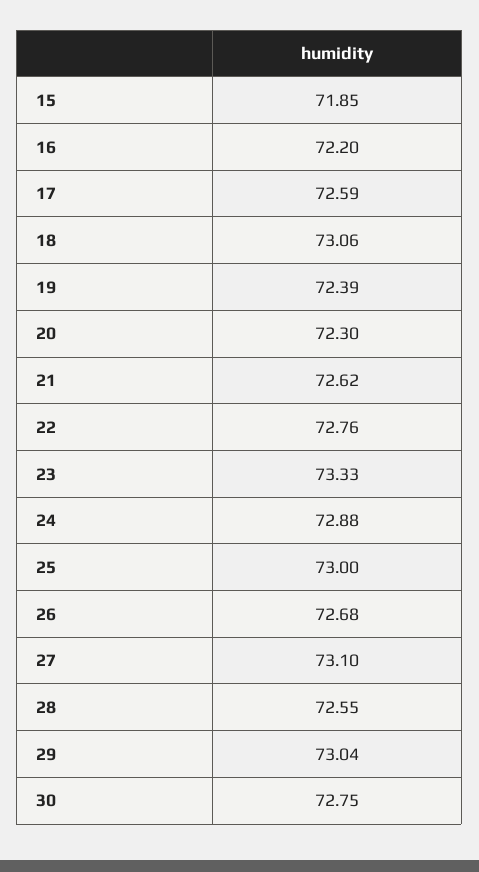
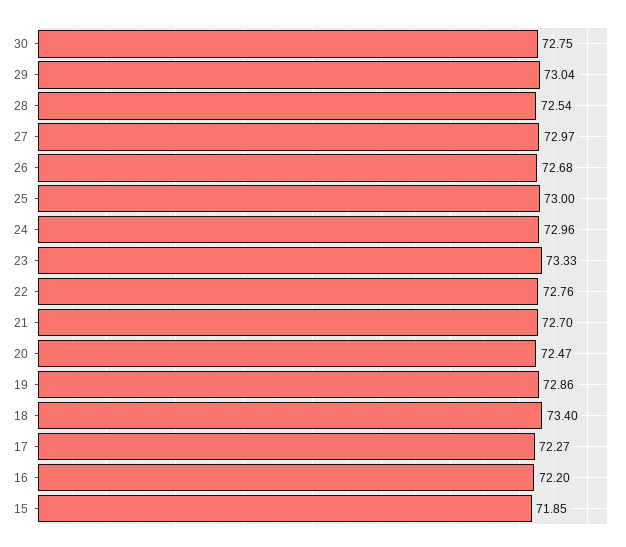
  {
    "15": 71.85,
    "16": 72.2,
-   "17": 72.59,
+   "17": 72.27,
-   "18": 73.06,
+   "18": 73.4,
-   "19": 72.39,
+   "19": 72.86,
-   "20": 72.3,
+   "20": 72.47,
-   "21": 72.62,
+   "21": 72.7,
    "22": 72.76,
    "23": 73.33,
-   "24": 72.88,
+   "24": 72.96,
    "25": 73,
    "26": 72.68,
-   "27": 73.1,
+   "27": 72.97,
-   "28": 72.55,
+   "28": 72.54,
    "29": 73.04,
    "30": 72.75
  }

